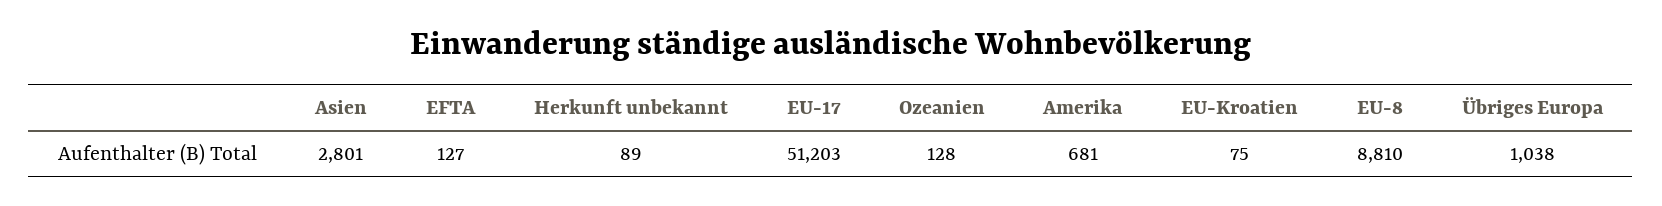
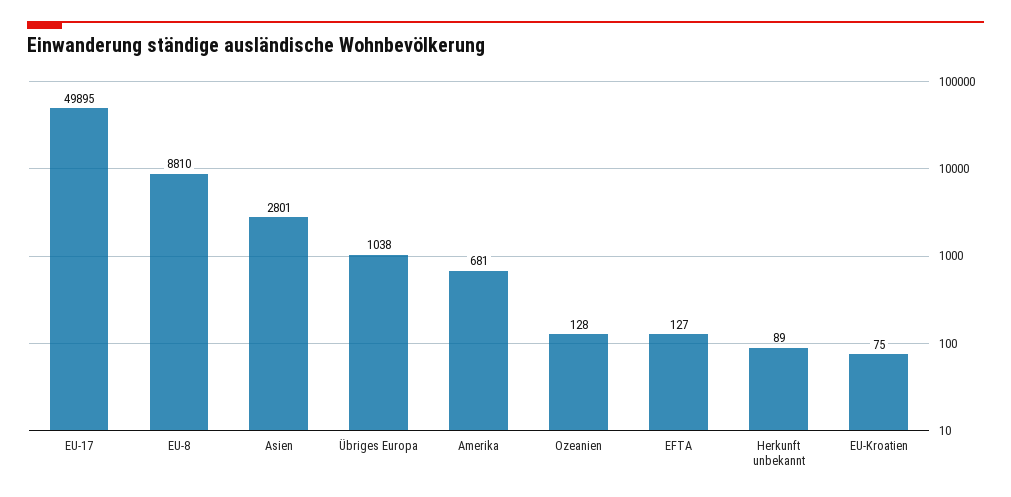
  {
    "Asien": 2801,
    "EFTA": 127,
    "Herkunft unbekannt": 89,
-   "EU-17": 51203,
+   "EU-17": 49895,
    "Ozeanien": 128,
    "Amerika": 681,
    "EU-Kroatien": 75,
    "EU-8": 8810,
    "Übriges Europa": 1038
  }

